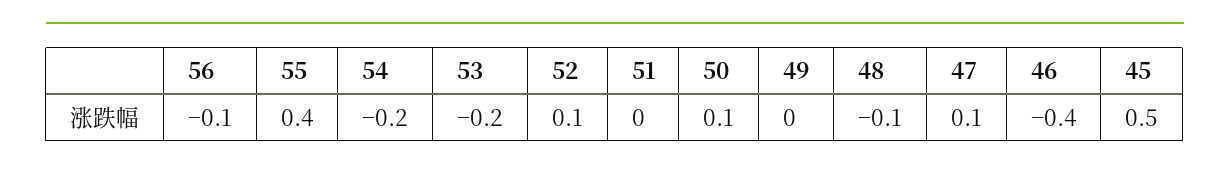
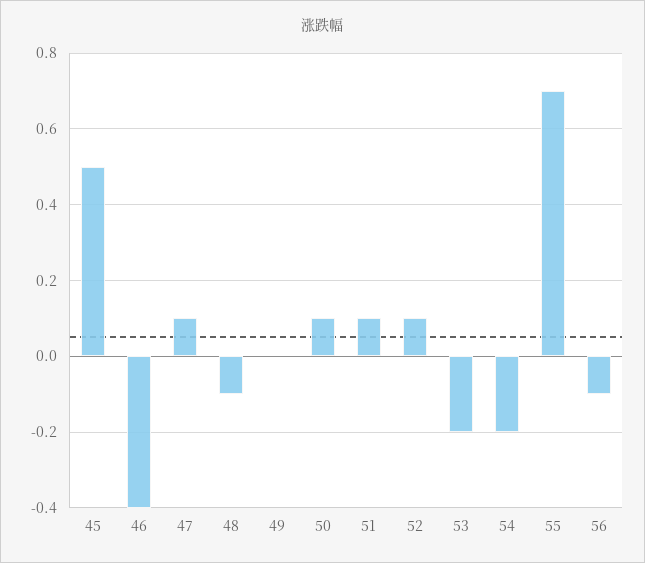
  {
    "56": -0.1,
-   "55": 0.4,
+   "55": 0.7,
    "54": -0.2,
    "53": -0.2,
    "52": 0.1,
-   "51": 0,
+   "51": 0.1,
    "50": 0.1,
    "49": 0,
    "48": -0.1,
    "47": 0.1,
    "46": -0.4,
    "45": 0.5
  }

